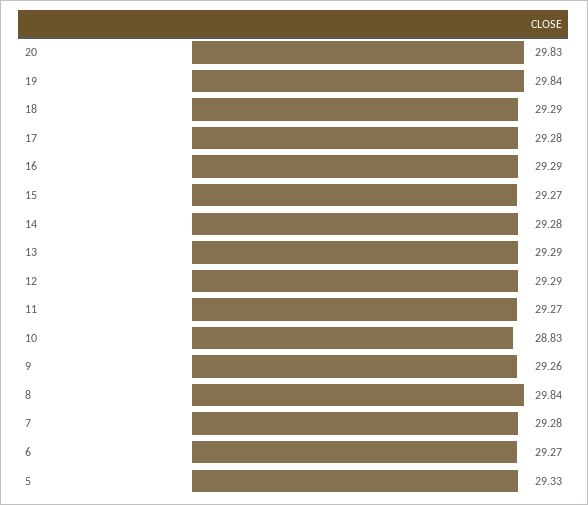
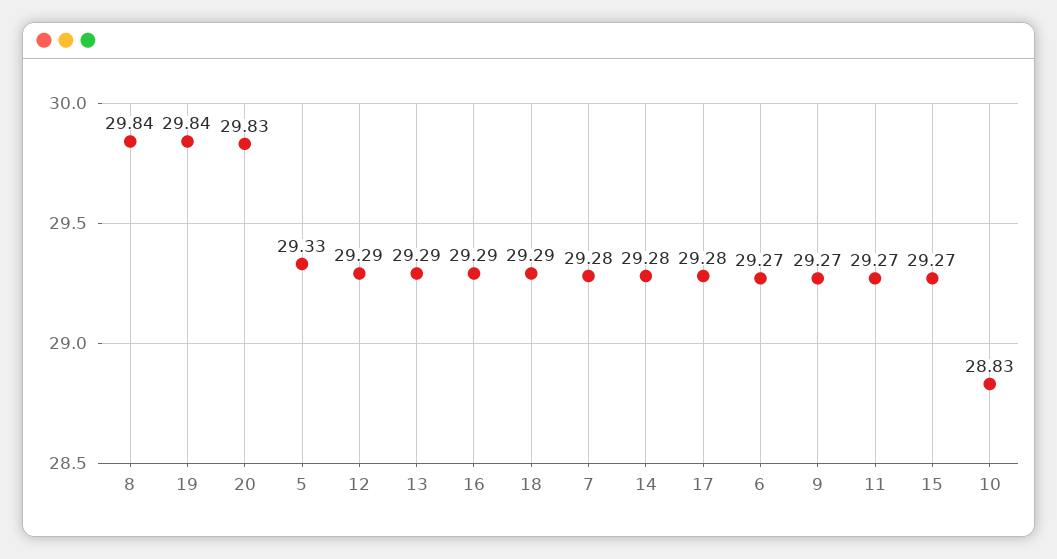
  {
    "20": 29.83,
    "19": 29.84,
    "18": 29.29,
    "17": 29.28,
    "16": 29.29,
    "15": 29.27,
    "14": 29.28,
    "13": 29.29,
    "12": 29.29,
    "11": 29.27,
    "10": 28.83,
-   "9": 29.26,
+   "9": 29.27,
    "8": 29.84,
    "7": 29.28,
    "6": 29.27,
    "5": 29.33
  }

